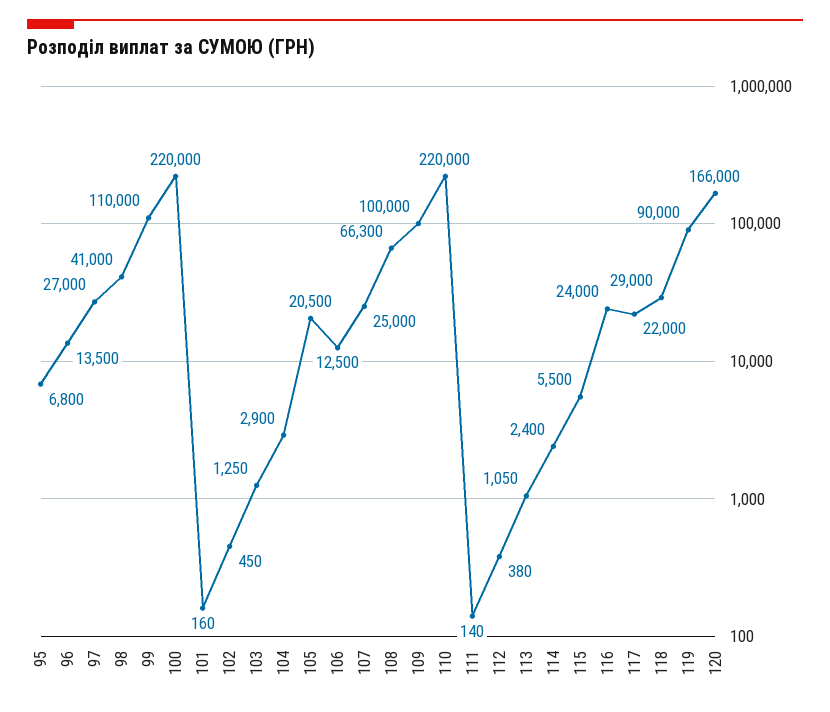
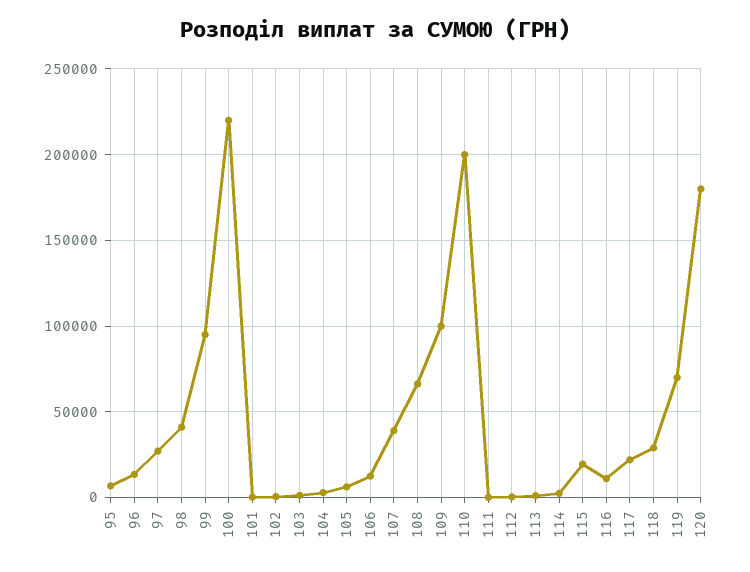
  {
    "95": 6800,
    "96": 13500,
    "97": 27000,
    "98": 41000,
-   "99": 110000,
+   "99": 95000,
    "100": 220000,
    "101": 160,
    "102": 450,
    "103": 1250,
    "104": 2900,
-   "105": 20500,
+   "105": 5000,
    "106": 12500,
-   "107": 25000,
+   "107": 40000,
    "108": 66300,
    "109": 100000,
-   "110": 220000,
+   "110": 200000,
    "111": 140,
    "112": 380,
    "113": 1050,
    "114": 2400,
-   "115": 5500,
+   "115": 20000,
-   "116": 24000,
+   "116": 10000,
    "117": 22000,
    "118": 29000,
-   "119": 90000,
+   "119": 70000,
-   "120": 166000
+   "120": 180000
  }

